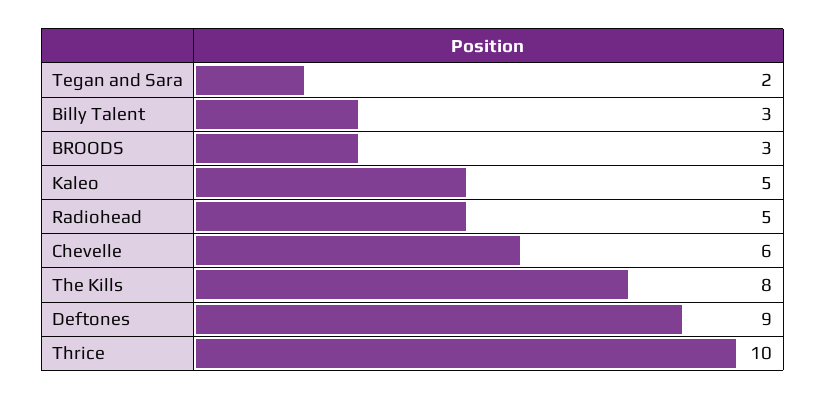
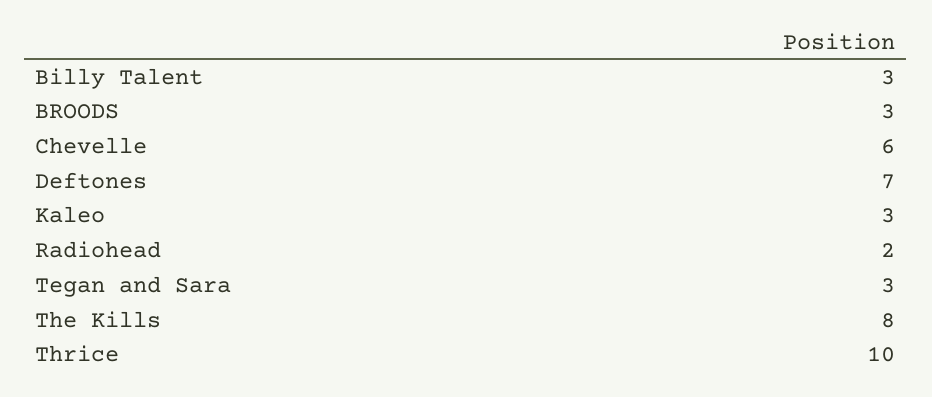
  {
-   "Tegan and Sara": 2,
+   "Tegan and Sara": 3,
    "Billy Talent": 3,
    "BROODS": 3,
-   "Kaleo": 5,
+   "Kaleo": 3,
-   "Radiohead": 5,
+   "Radiohead": 2,
    "Chevelle": 6,
    "The Kills": 8,
-   "Deftones": 9,
+   "Deftones": 7,
    "Thrice": 10
  }

